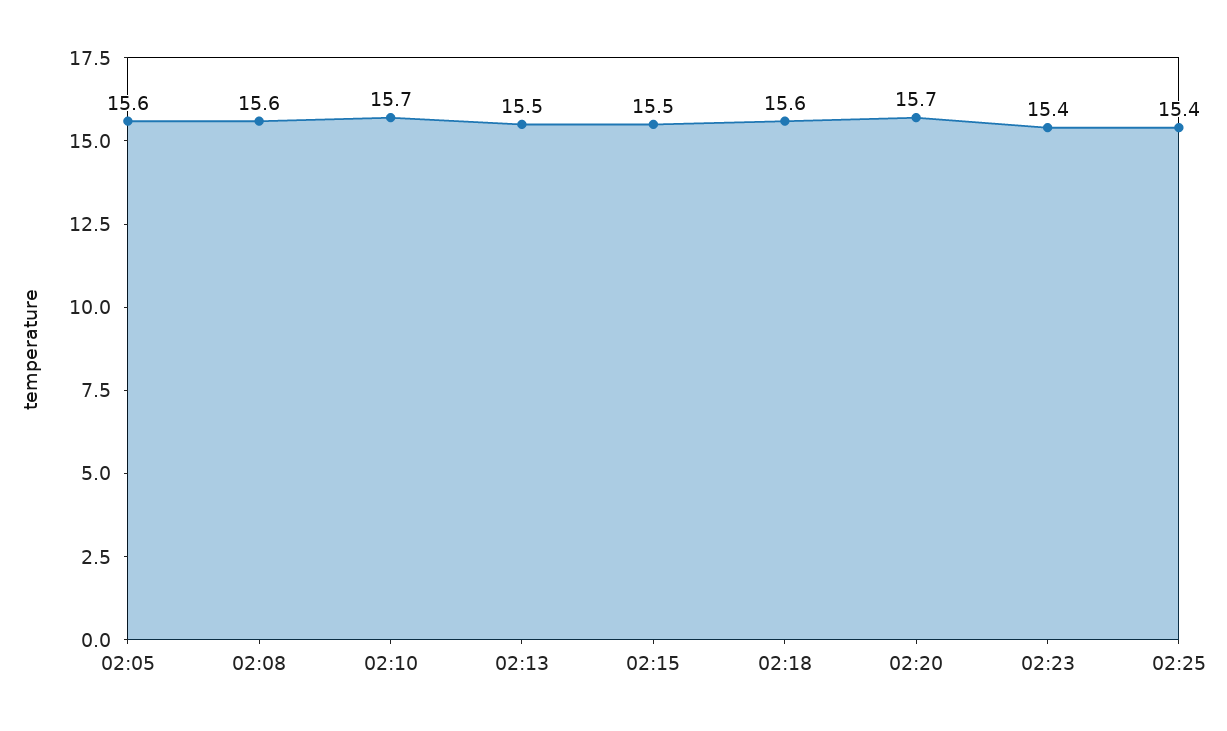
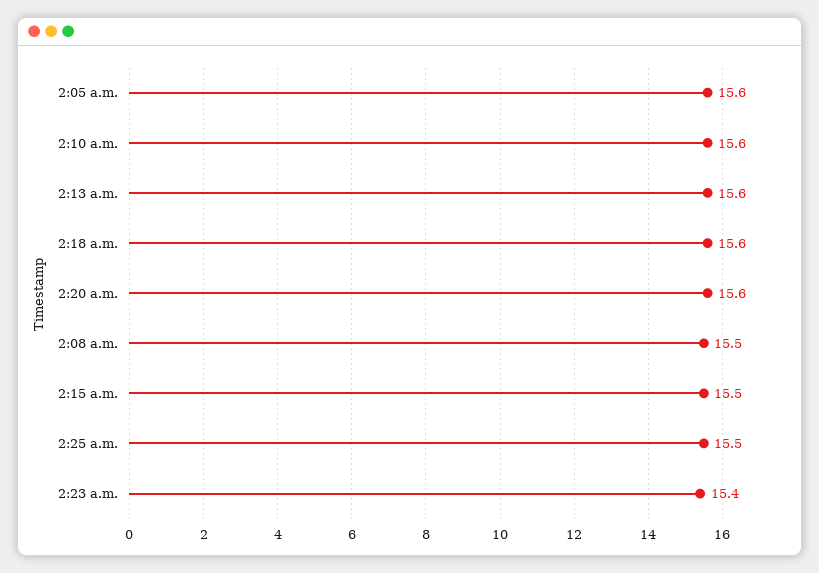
  {
    "02:05": 15.6,
-   "02:08": 15.6,
+   "02:08": 15.5,
-   "02:10": 15.7,
+   "02:10": 15.6,
-   "02:13": 15.5,
+   "02:13": 15.6,
    "02:15": 15.5,
    "02:18": 15.6,
-   "02:20": 15.7,
+   "02:20": 15.6,
    "02:23": 15.4,
-   "02:25": 15.4
+   "02:25": 15.5
  }

